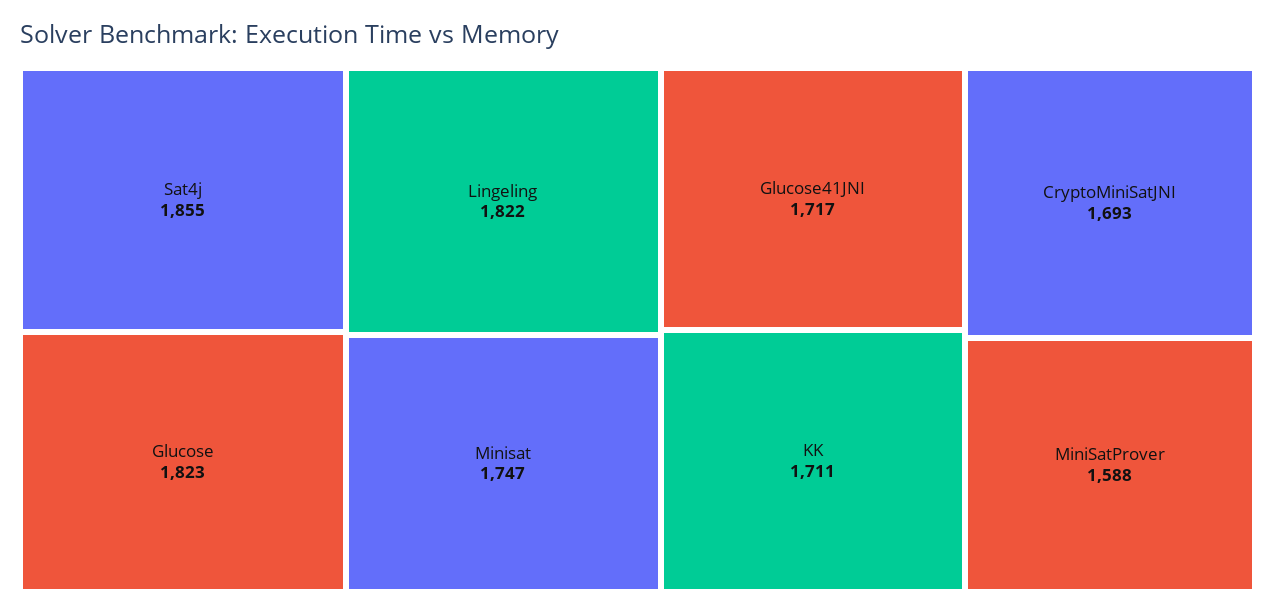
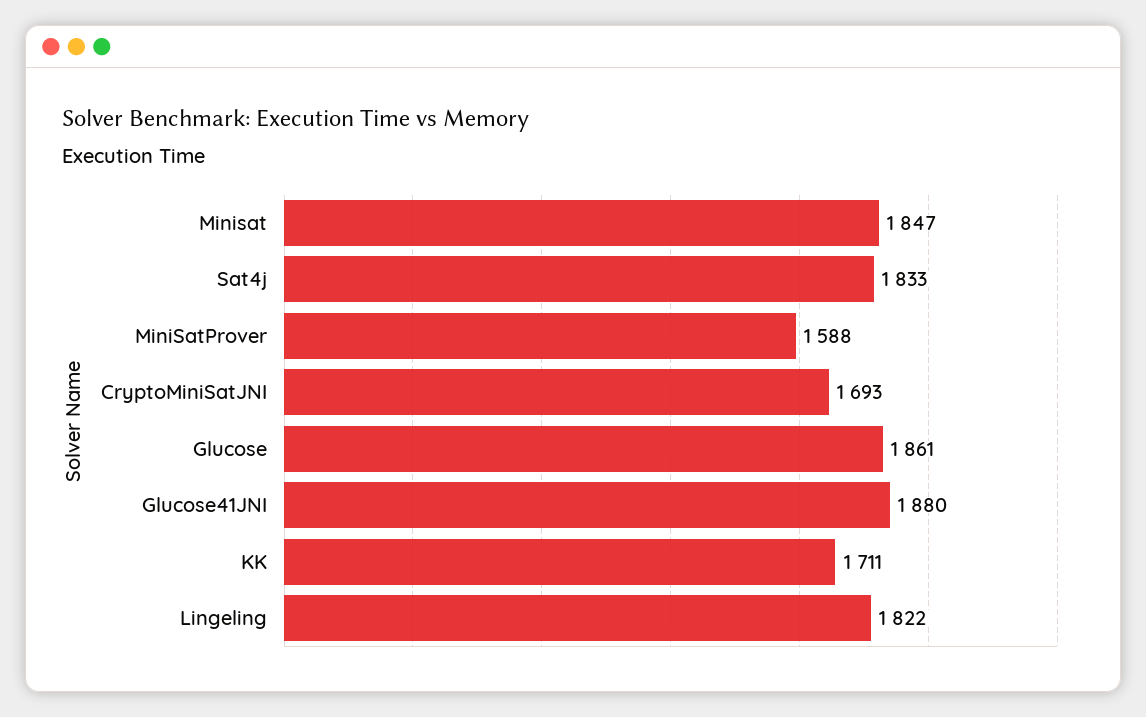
  {
-   "Sat4j": 1855,
+   "Sat4j": 1833,
-   "Glucose": 1823,
+   "Glucose": 1861,
    "Lingeling": 1822,
-   "Minisat": 1747,
+   "Minisat": 1847,
-   "Glucose41JNI": 1717,
+   "Glucose41JNI": 1880,
    "KK": 1711,
    "CryptoMiniSatJNI": 1693,
    "MiniSatProver": 1588
  }

